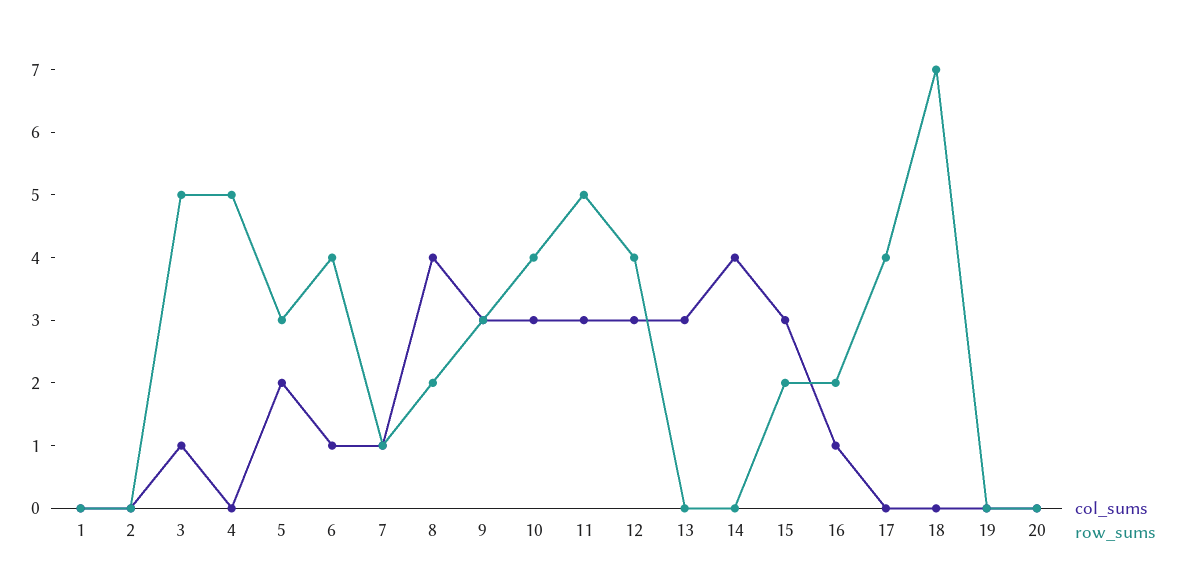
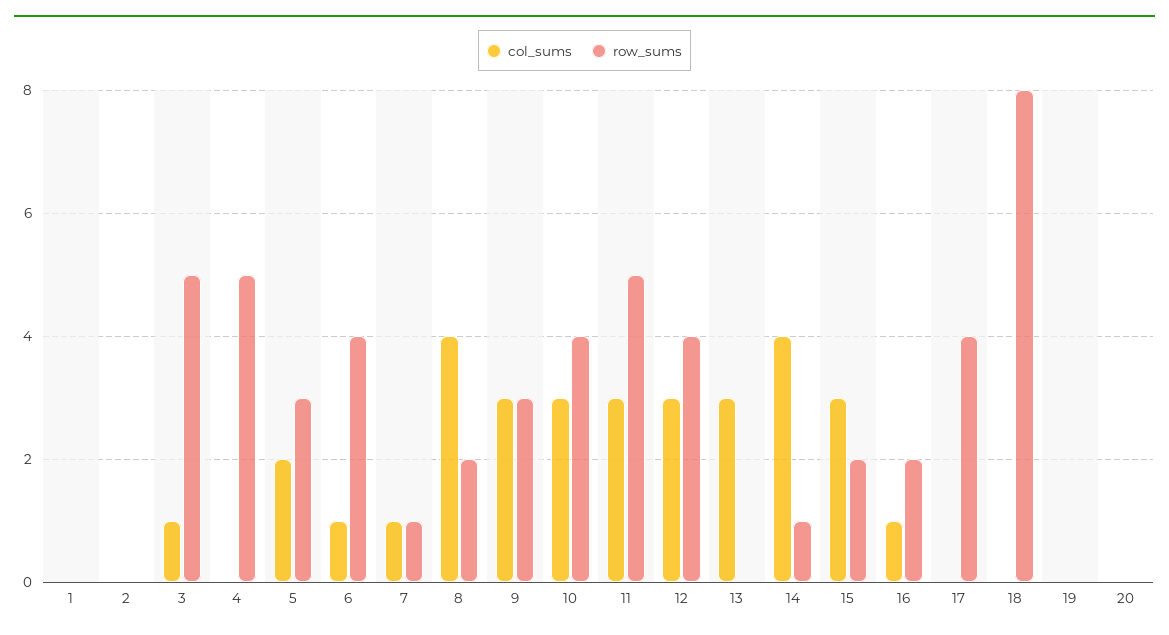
  {
    "col_sums": {
      "1": 0,
      "2": 0,
      "3": 1,
      "4": 0,
      "5": 2,
      "6": 1,
      "7": 1,
      "8": 4,
      "9": 3,
      "10": 3,
      "11": 3,
      "12": 3,
      "13": 3,
      "14": 4,
      "15": 3,
      "16": 1,
      "17": 0,
      "18": 0,
      "19": 0,
      "20": 0
    },
    "row_sums": {
      "1": 0,
      "2": 0,
      "3": 5,
      "4": 5,
      "5": 3,
      "6": 4,
      "7": 1,
      "8": 2,
      "9": 3,
      "10": 4,
      "11": 5,
      "12": 4,
      "13": 0,
-     "14": 0,
+     "14": 1,
      "15": 2,
      "16": 2,
      "17": 4,
-     "18": 7,
+     "18": 8,
      "19": 0,
      "20": 0
    }
  }

